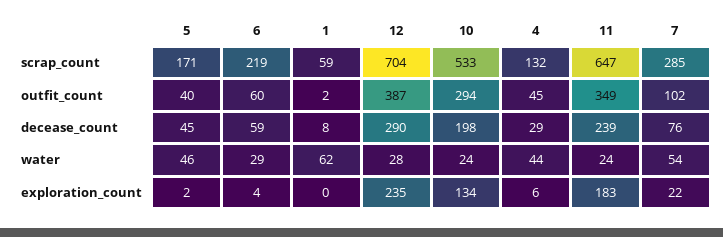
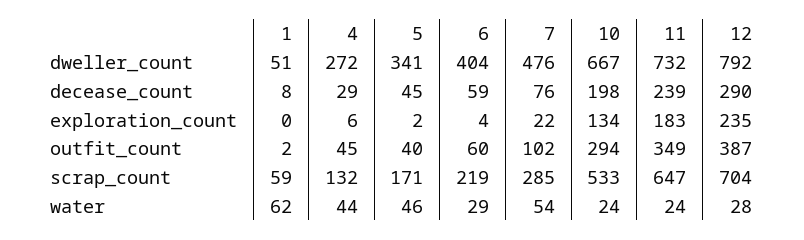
  {
    "5": {
      "scrap_count": 171,
      "outfit_count": 40,
      "decease_count": 45,
      "water": 46,
-     "exploration_count": 2
+     "exploration_count": 2,
+     "dweller_count": 341
    },
    "6": {
      "scrap_count": 219,
      "outfit_count": 60,
      "decease_count": 59,
      "water": 29,
-     "exploration_count": 4
+     "exploration_count": 4,
+     "dweller_count": 404
    },
    "1": {
      "scrap_count": 59,
      "outfit_count": 2,
      "decease_count": 8,
      "water": 62,
-     "exploration_count": 0
+     "exploration_count": 0,
+     "dweller_count": 51
    },
    "12": {
      "scrap_count": 704,
      "outfit_count": 387,
      "decease_count": 290,
      "water": 28,
-     "exploration_count": 235
+     "exploration_count": 235,
+     "dweller_count": 792
    },
    "10": {
      "scrap_count": 533,
      "outfit_count": 294,
      "decease_count": 198,
      "water": 24,
-     "exploration_count": 134
+     "exploration_count": 134,
+     "dweller_count": 667
    },
    "4": {
      "scrap_count": 132,
      "outfit_count": 45,
      "decease_count": 29,
      "water": 44,
-     "exploration_count": 6
+     "exploration_count": 6,
+     "dweller_count": 272
    },
    "11": {
      "scrap_count": 647,
      "outfit_count": 349,
      "decease_count": 239,
      "water": 24,
-     "exploration_count": 183
+     "exploration_count": 183,
+     "dweller_count": 732
    },
    "7": {
      "scrap_count": 285,
      "outfit_count": 102,
      "decease_count": 76,
      "water": 54,
-     "exploration_count": 22
+     "exploration_count": 22,
+     "dweller_count": 476
    }
  }

